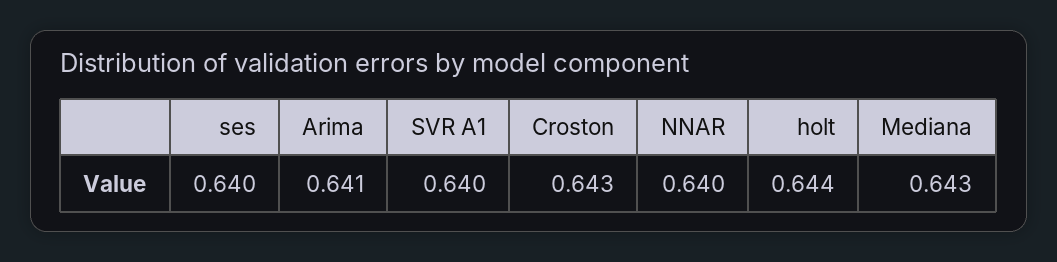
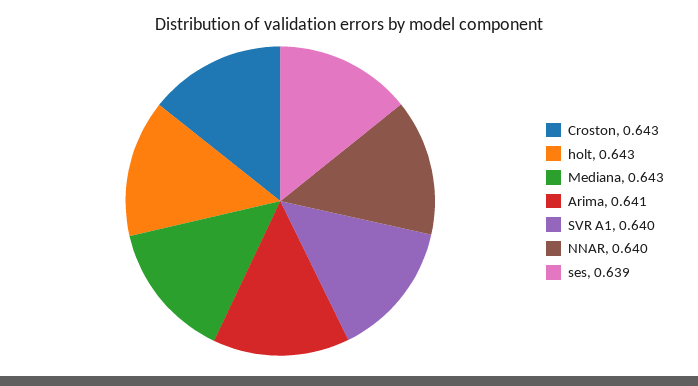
  {
-   "ses": 0.64,
+   "ses": 0.639,
    "Arima": 0.641,
    "SVR A1": 0.64,
    "Croston": 0.643,
    "NNAR": 0.64,
-   "holt": 0.644,
+   "holt": 0.643,
    "Mediana": 0.643
  }

